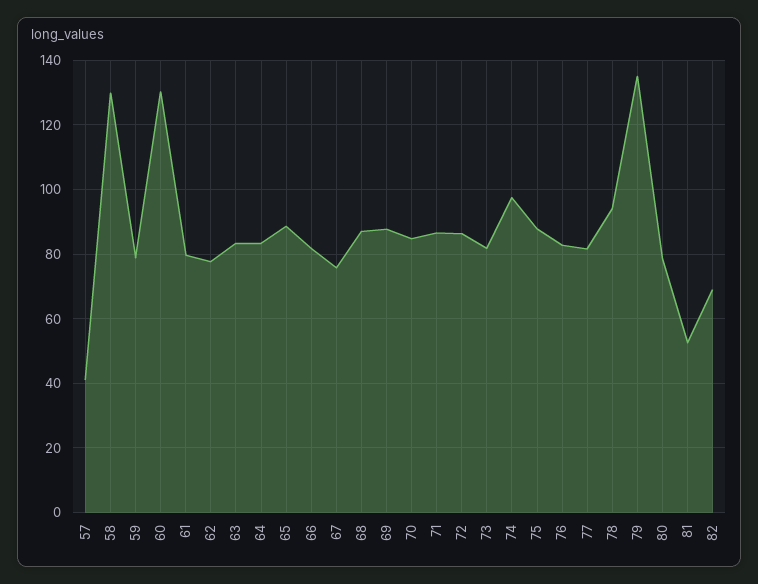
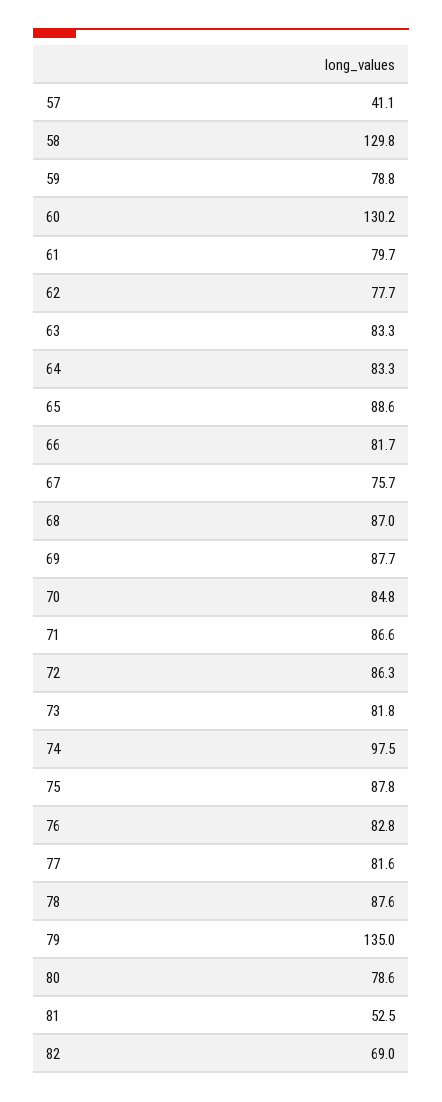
  {
    "57": 41.1,
    "58": 129.8,
    "59": 78.8,
    "60": 130.2,
    "61": 79.7,
    "62": 77.7,
    "63": 83.3,
    "64": 83.3,
    "65": 88.6,
    "66": 81.7,
    "67": 75.7,
    "68": 87,
    "69": 87.7,
    "70": 84.8,
    "71": 86.6,
    "72": 86.3,
    "73": 81.8,
    "74": 97.5,
    "75": 87.8,
    "76": 82.8,
    "77": 81.6,
-   "78": 94,
+   "78": 87.6,
    "79": 135,
    "80": 78.6,
    "81": 52.5,
    "82": 69
  }

